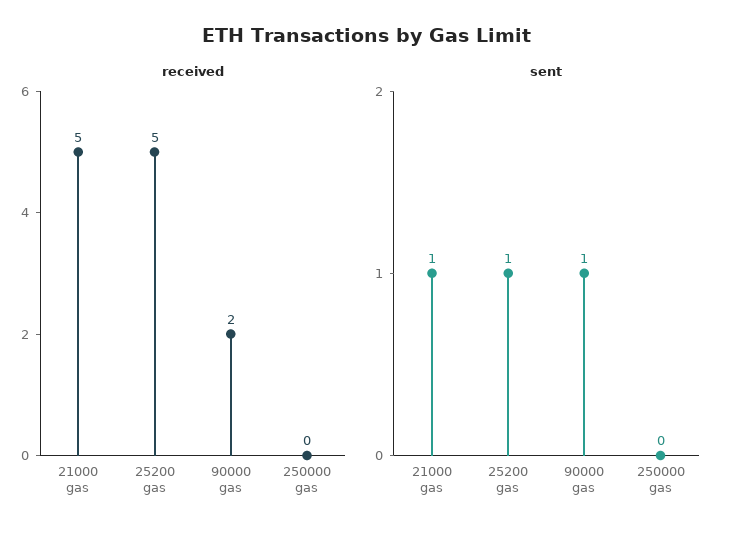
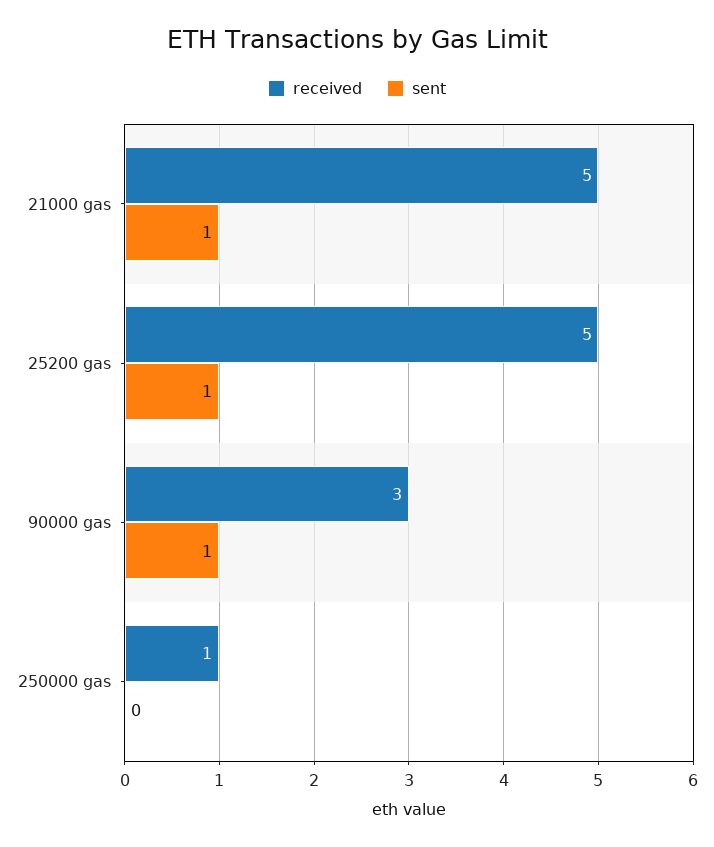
  {
    "received": {
      "21000 gas": 5,
      "25200 gas": 5,
-     "90000 gas": 2,
+     "90000 gas": 3,
-     "250000 gas": 0
+     "250000 gas": 1
    },
    "sent": {
      "21000 gas": 1,
      "25200 gas": 1,
      "90000 gas": 1,
      "250000 gas": 0
    }
  }

